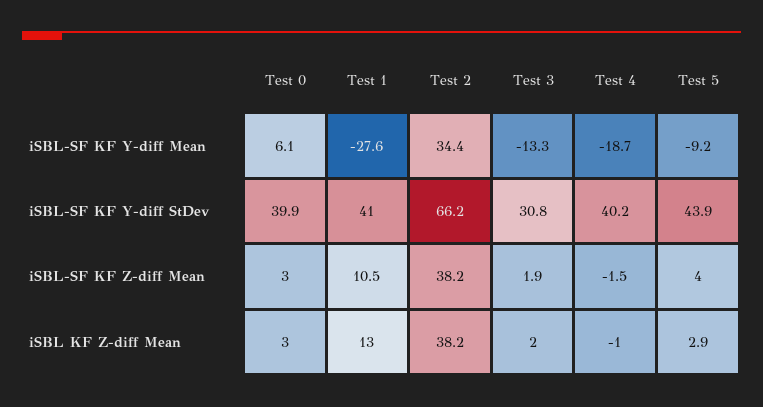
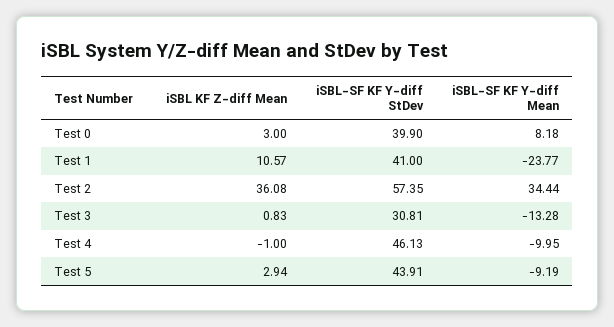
  {
    "Test 0": {
-     "iSBL-SF KF Y-diff Mean": 6.1,
+     "iSBL-SF KF Y-diff Mean": 8.18,
      "iSBL-SF KF Y-diff StDev": 39.9,
-     "iSBL-SF KF Z-diff Mean": 3,
      "iSBL KF Z-diff Mean": 3
    },
    "Test 1": {
-     "iSBL-SF KF Y-diff Mean": -27.6,
+     "iSBL-SF KF Y-diff Mean": -23.77,
      "iSBL-SF KF Y-diff StDev": 41,
-     "iSBL-SF KF Z-diff Mean": 10.5,
-     "iSBL KF Z-diff Mean": 13
+     "iSBL KF Z-diff Mean": 10.57
    },
    "Test 2": {
      "iSBL-SF KF Y-diff Mean": 34.44,
-     "iSBL-SF KF Y-diff StDev": 66.2,
+     "iSBL-SF KF Y-diff StDev": 57.35,
-     "iSBL-SF KF Z-diff Mean": 38.2,
-     "iSBL KF Z-diff Mean": 38.2
+     "iSBL KF Z-diff Mean": 36.08
    },
    "Test 3": {
      "iSBL-SF KF Y-diff Mean": -13.28,
      "iSBL-SF KF Y-diff StDev": 30.81,
-     "iSBL-SF KF Z-diff Mean": 1.9,
-     "iSBL KF Z-diff Mean": 2
+     "iSBL KF Z-diff Mean": 0.83
    },
    "Test 4": {
-     "iSBL-SF KF Y-diff Mean": -18.7,
+     "iSBL-SF KF Y-diff Mean": -9.95,
-     "iSBL-SF KF Y-diff StDev": 40.2,
+     "iSBL-SF KF Y-diff StDev": 46.13,
-     "iSBL-SF KF Z-diff Mean": -1.5,
      "iSBL KF Z-diff Mean": -1
    },
    "Test 5": {
      "iSBL-SF KF Y-diff Mean": -9.19,
      "iSBL-SF KF Y-diff StDev": 43.91,
-     "iSBL-SF KF Z-diff Mean": 4,
      "iSBL KF Z-diff Mean": 2.94
    }
  }

